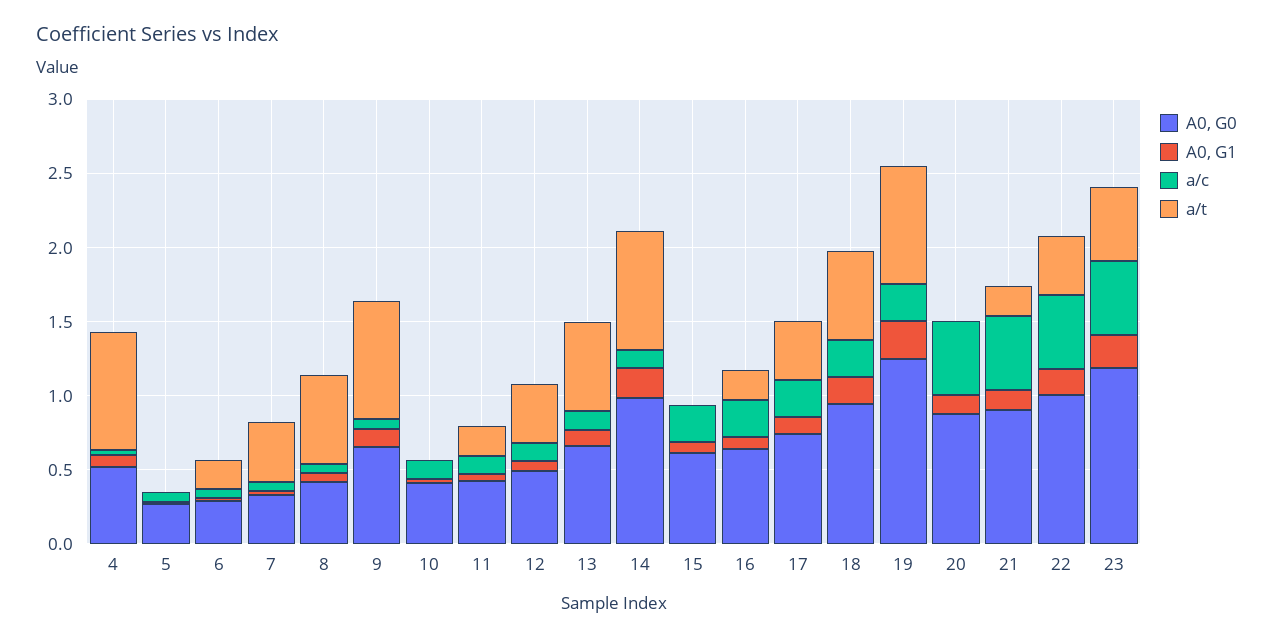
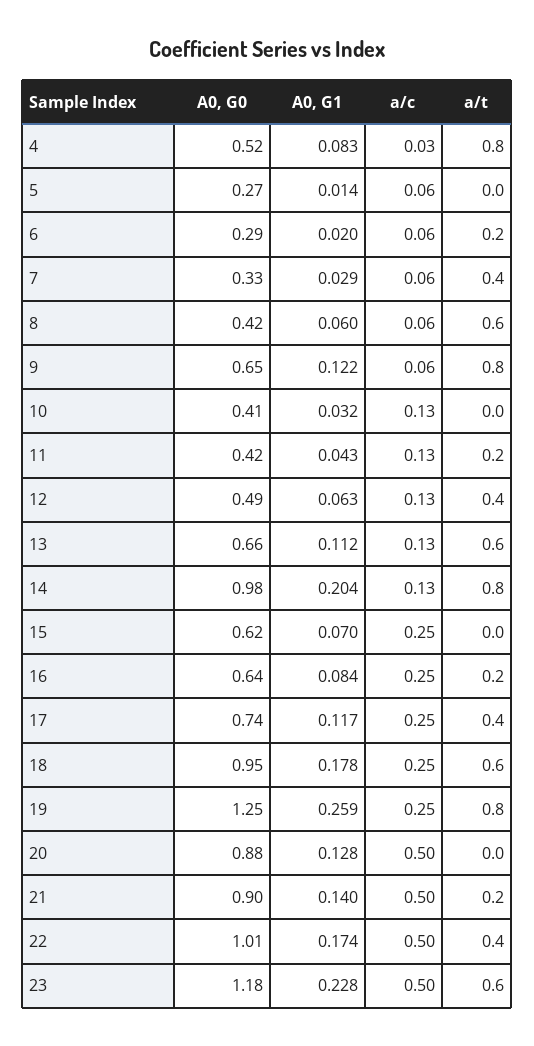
  {
    "A0, G0": {
      "4": 0.52,
      "5": 0.27,
      "6": 0.29,
      "7": 0.33,
      "8": 0.42,
      "9": 0.65,
      "10": 0.41,
      "11": 0.42,
      "12": 0.49,
      "13": 0.66,
      "14": 0.98,
      "15": 0.62,
      "16": 0.64,
      "17": 0.74,
      "18": 0.95,
      "19": 1.25,
      "20": 0.88,
      "21": 0.9,
      "22": 1.01,
      "23": 1.18
    },
    "A0, G1": {
      "4": 0.083,
      "5": 0.014,
      "6": 0.02,
      "7": 0.029,
      "8": 0.06,
      "9": 0.122,
      "10": 0.032,
      "11": 0.043,
      "12": 0.063,
      "13": 0.112,
      "14": 0.204,
      "15": 0.07,
      "16": 0.084,
      "17": 0.117,
      "18": 0.178,
      "19": 0.259,
      "20": 0.128,
      "21": 0.14,
      "22": 0.174,
      "23": 0.228
    },
    "a/c": {
      "4": 0.03,
      "5": 0.06,
      "6": 0.06,
      "7": 0.06,
      "8": 0.06,
      "9": 0.06,
      "10": 0.13,
      "11": 0.13,
      "12": 0.13,
      "13": 0.13,
      "14": 0.13,
      "15": 0.25,
      "16": 0.25,
      "17": 0.25,
      "18": 0.25,
      "19": 0.25,
      "20": 0.5,
      "21": 0.5,
      "22": 0.5,
      "23": 0.5
    },
    "a/t": {
      "4": 0.8,
      "5": 0,
      "6": 0.2,
      "7": 0.4,
      "8": 0.6,
      "9": 0.8,
      "10": 0,
      "11": 0.2,
      "12": 0.4,
      "13": 0.6,
      "14": 0.8,
      "15": 0,
      "16": 0.2,
      "17": 0.4,
      "18": 0.6,
      "19": 0.8,
      "20": 0,
      "21": 0.2,
      "22": 0.4,
-     "23": 0.5
+     "23": 0.6
    }
  }

